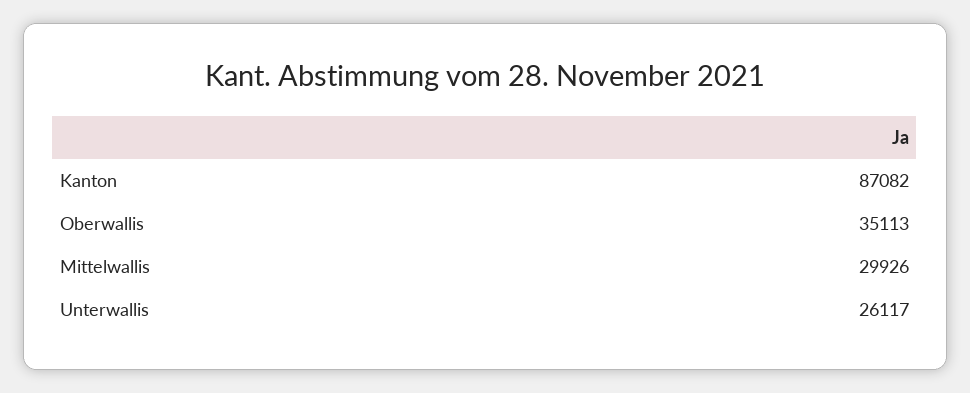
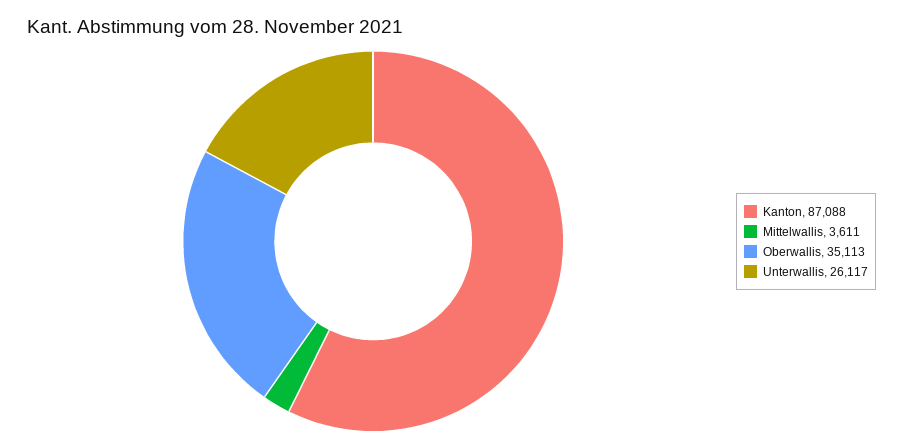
  {
-   "Kanton": 87082,
+   "Kanton": 87088,
    "Oberwallis": 35113,
-   "Mittelwallis": 29926,
+   "Mittelwallis": 3611,
    "Unterwallis": 26117
  }

